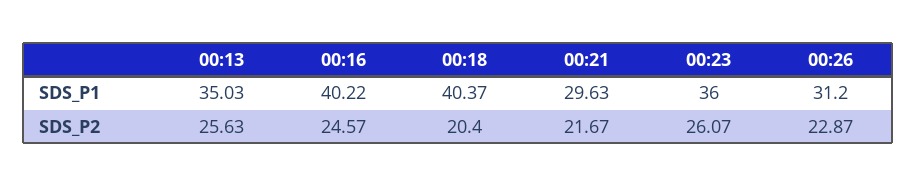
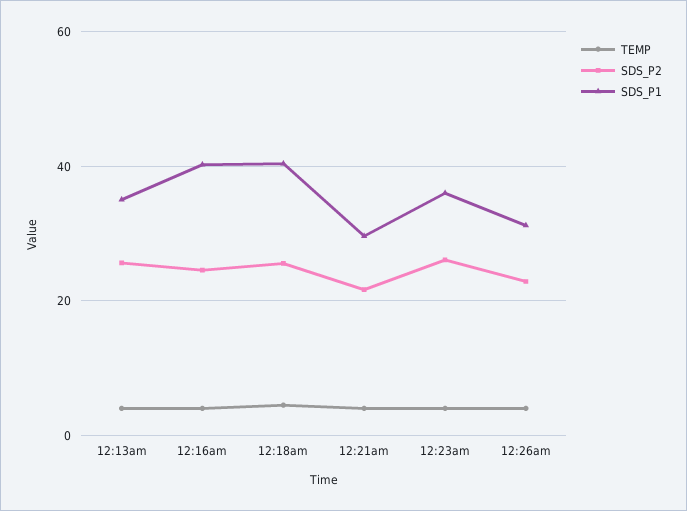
  {
    "SDS_P1": {
      "00:13": 35.03,
      "00:16": 40.22,
      "00:18": 40.37,
      "00:21": 29.63,
      "00:23": 36,
      "00:26": 31.2
    },
    "SDS_P2": {
      "00:13": 25.63,
      "00:16": 24.57,
-     "00:18": 20.4,
+     "00:18": 26,
      "00:21": 21.67,
      "00:23": 26.07,
      "00:26": 22.87
-   }
+   },
+   "TEMP": {
+     "00:13": 4,
+     "00:16": 4,
+     "00:18": 4,
+     "00:21": 4,
+     "00:23": 4,
+     "00:26": 4
+   }
  }

